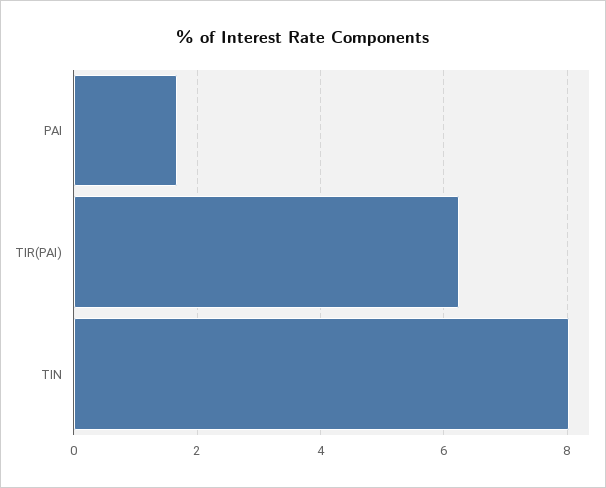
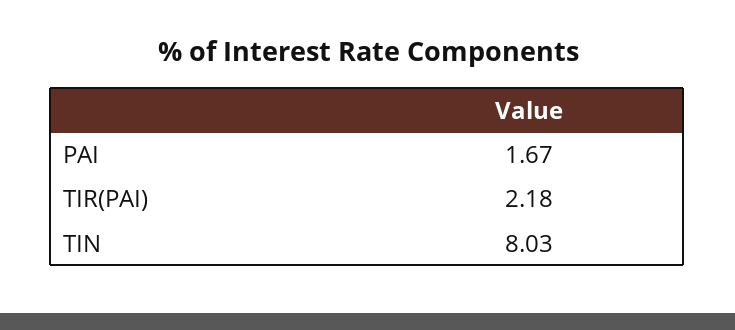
  {
    "PAI": 1.67,
-   "TIR(PAI)": 6.2,
+   "TIR(PAI)": 2.18,
    "TIN": 8.03
  }

